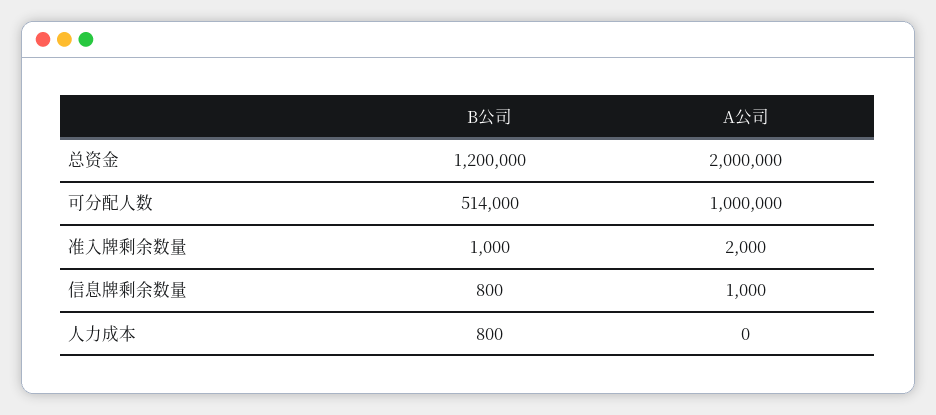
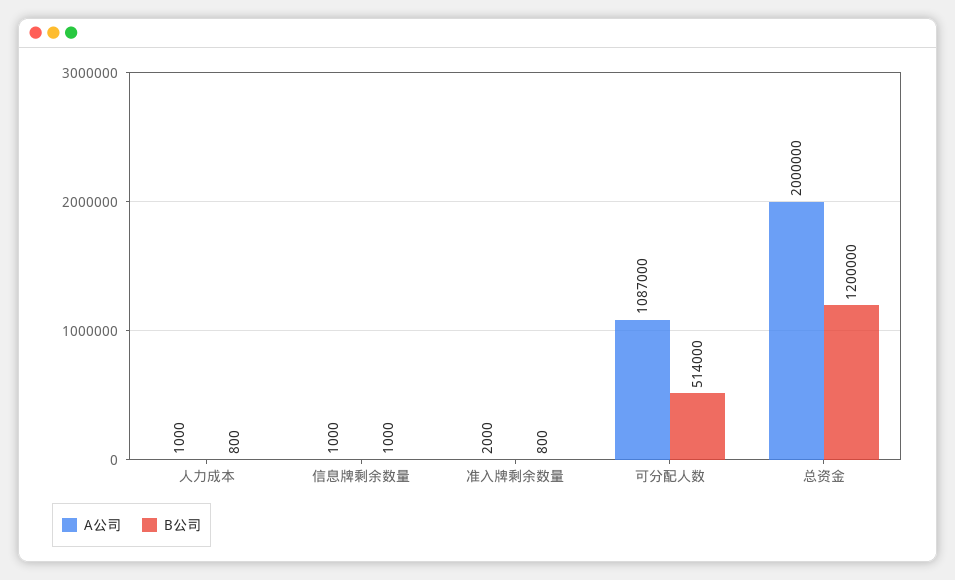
  {
    "B公司": {
      "总资金": 1200000,
      "可分配人数": 514000,
-     "准入牌剩余数量": 1000,
+     "准入牌剩余数量": 800,
-     "信息牌剩余数量": 800,
+     "信息牌剩余数量": 1000,
      "人力成本": 800
    },
    "A公司": {
      "总资金": 2000000,
-     "可分配人数": 1000000,
+     "可分配人数": 1087000,
      "准入牌剩余数量": 2000,
      "信息牌剩余数量": 1000,
-     "人力成本": 0
+     "人力成本": 1000
    }
  }

